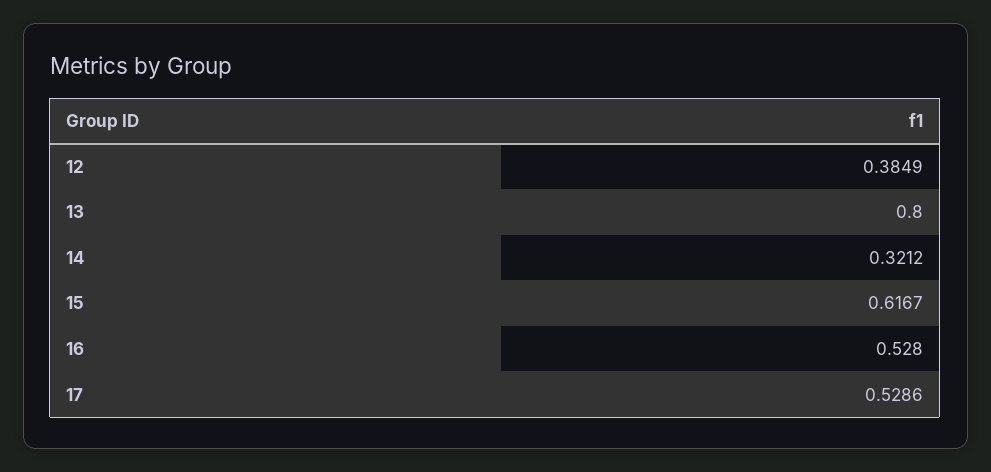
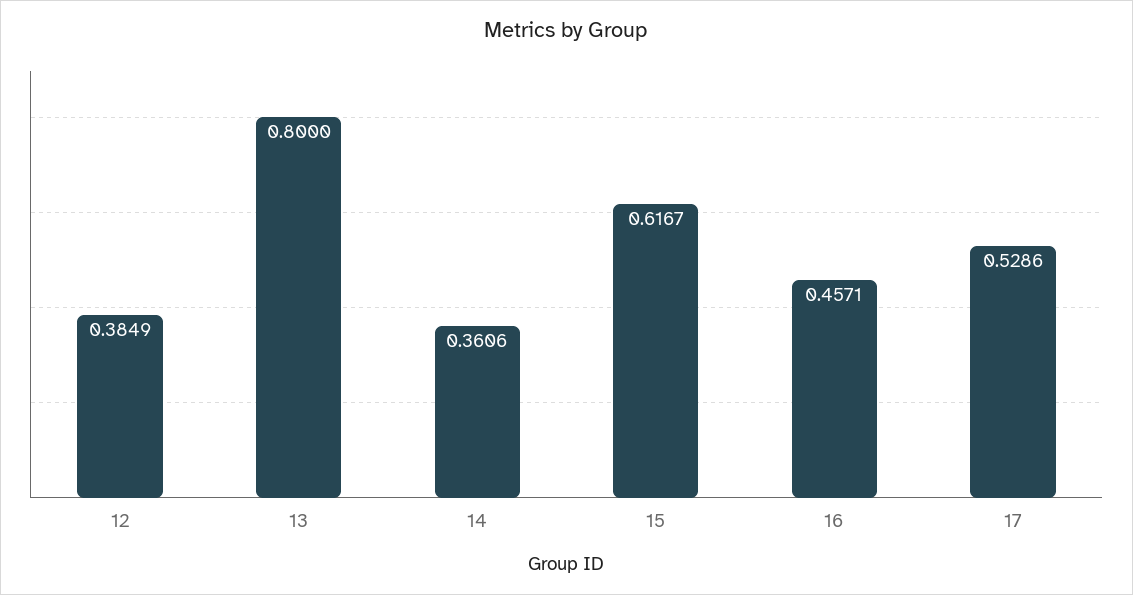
  {
    "12": 0.3849,
    "13": 0.8,
-   "14": 0.3212,
+   "14": 0.3606,
    "15": 0.6167,
-   "16": 0.528,
+   "16": 0.4571,
    "17": 0.5286
  }

